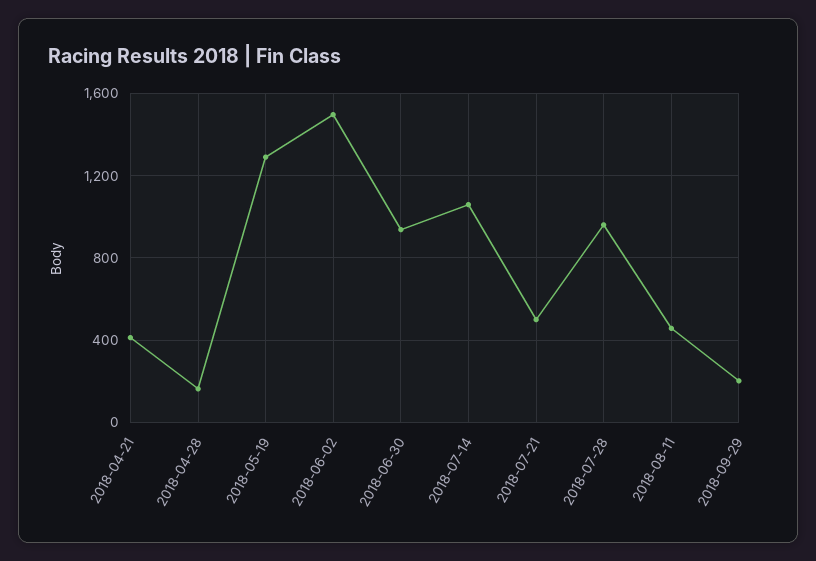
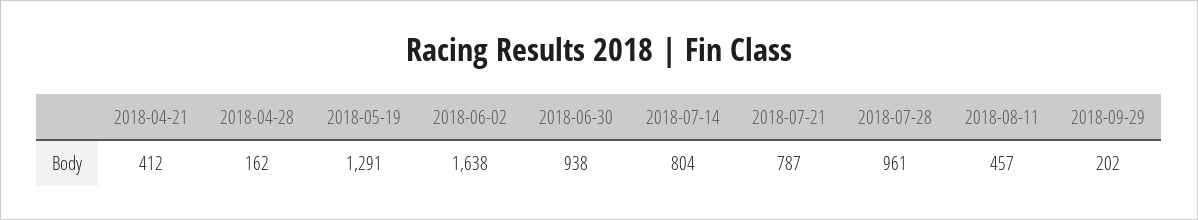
  {
    "2018-04-21": 412,
    "2018-04-28": 162,
    "2018-05-19": 1291,
-   "2018-06-02": 1500,
+   "2018-06-02": 1638,
    "2018-06-30": 938,
-   "2018-07-14": 1050,
+   "2018-07-14": 804,
-   "2018-07-21": 500,
+   "2018-07-21": 787,
    "2018-07-28": 961,
    "2018-08-11": 457,
    "2018-09-29": 202
  }

